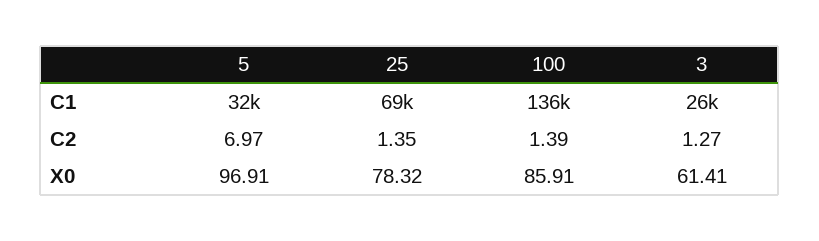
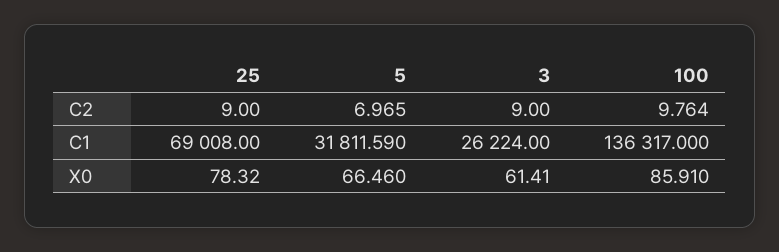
  {
    "5": {
      "C1": 31811.59,
      "C2": 6.965,
-     "X0": 96.91
+     "X0": 66.46
    },
    "25": {
      "C1": 69008,
-     "C2": 1.35,
+     "C2": 9,
      "X0": 78.32
    },
    "100": {
      "C1": 136317,
-     "C2": 1.39,
+     "C2": 9.764,
      "X0": 85.91
    },
    "3": {
      "C1": 26224,
-     "C2": 1.27,
+     "C2": 9,
      "X0": 61.41
    }
  }

